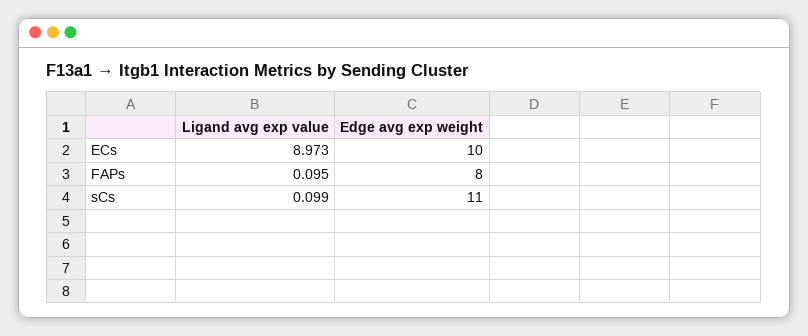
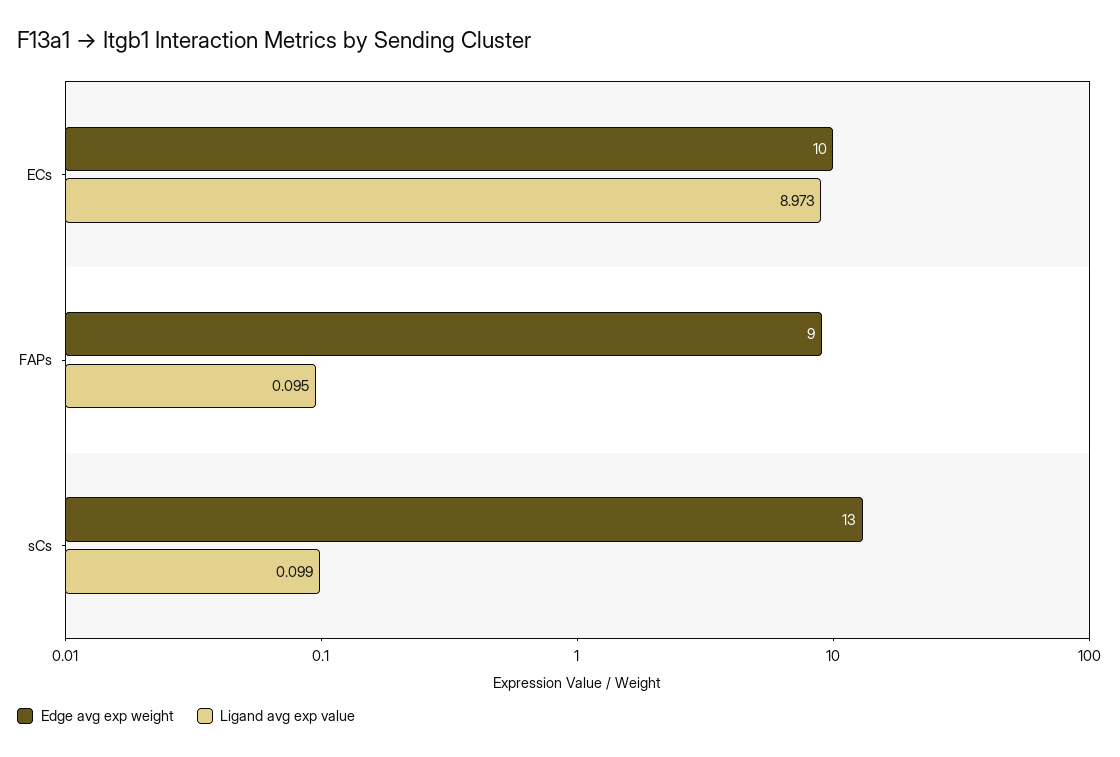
  {
    "Ligand avg exp value": {
      "ECs": 8.973,
      "FAPs": 0.095,
      "sCs": 0.099
    },
    "Edge avg exp weight": {
      "ECs": 10,
-     "FAPs": 8,
+     "FAPs": 9,
-     "sCs": 11
+     "sCs": 13
    }
  }

